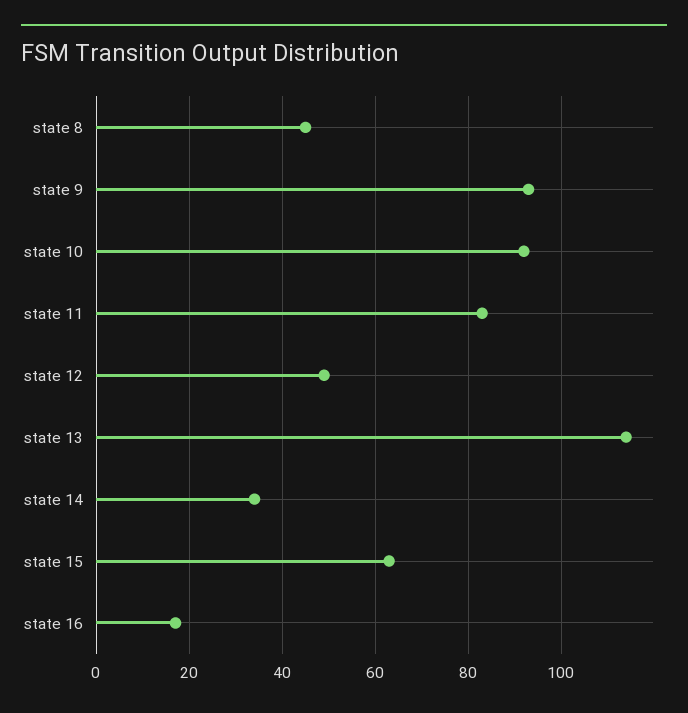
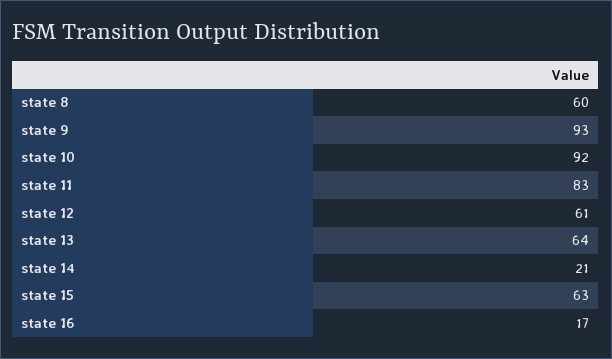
  {
-   "state 8": 45,
+   "state 8": 60,
    "state 9": 93,
    "state 10": 92,
    "state 11": 83,
-   "state 12": 50,
+   "state 12": 61,
-   "state 13": 115,
+   "state 13": 64,
-   "state 14": 35,
+   "state 14": 21,
    "state 15": 63,
    "state 16": 17
  }

